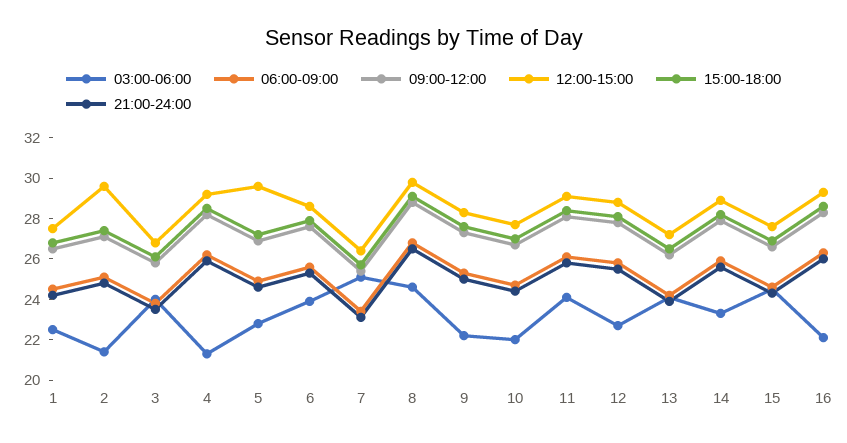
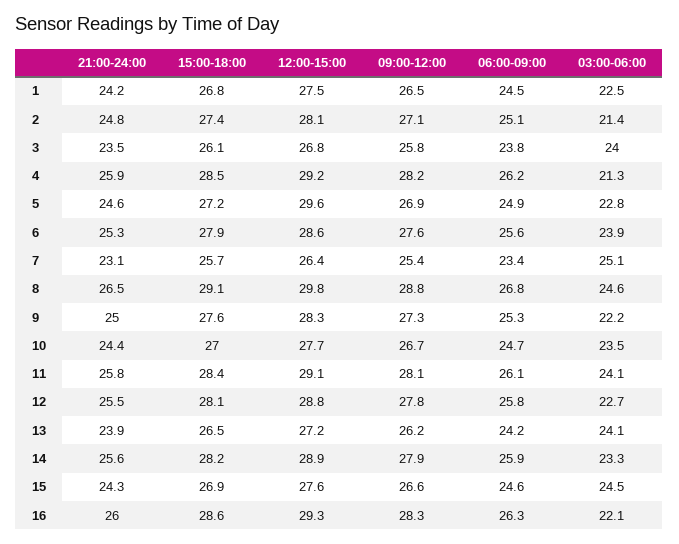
  {
    "03:00-06:00": {
      "1": 22.5,
      "2": 21.4,
      "3": 24,
      "4": 21.3,
      "5": 22.8,
      "6": 23.9,
      "7": 25.1,
      "8": 24.6,
      "9": 22.2,
-     "10": 22,
+     "10": 23.5,
      "11": 24.1,
      "12": 22.7,
      "13": 24.1,
      "14": 23.3,
      "15": 24.5,
      "16": 22.1
    },
    "06:00-09:00": {
      "1": 24.5,
      "2": 25.1,
      "3": 23.8,
      "4": 26.2,
      "5": 24.9,
      "6": 25.6,
      "7": 23.4,
      "8": 26.8,
      "9": 25.3,
      "10": 24.7,
      "11": 26.1,
      "12": 25.8,
      "13": 24.2,
      "14": 25.9,
      "15": 24.6,
      "16": 26.3
    },
    "09:00-12:00": {
      "1": 26.5,
      "2": 27.1,
      "3": 25.8,
      "4": 28.2,
      "5": 26.9,
      "6": 27.6,
      "7": 25.4,
      "8": 28.8,
      "9": 27.3,
      "10": 26.7,
      "11": 28.1,
      "12": 27.8,
      "13": 26.2,
      "14": 27.9,
      "15": 26.6,
      "16": 28.3
    },
    "12:00-15:00": {
      "1": 27.5,
-     "2": 29.5,
+     "2": 28.1,
      "3": 26.8,
      "4": 29.2,
      "5": 29.6,
      "6": 28.6,
      "7": 26.4,
      "8": 29.8,
      "9": 28.3,
      "10": 27.7,
      "11": 29.1,
      "12": 28.8,
      "13": 27.2,
      "14": 28.9,
      "15": 27.6,
      "16": 29.3
    },
    "15:00-18:00": {
      "1": 26.8,
      "2": 27.4,
      "3": 26.1,
      "4": 28.5,
      "5": 27.2,
      "6": 27.9,
      "7": 25.7,
      "8": 29.1,
      "9": 27.6,
      "10": 27,
      "11": 28.4,
      "12": 28.1,
      "13": 26.5,
      "14": 28.2,
      "15": 26.9,
      "16": 28.6
    },
    "21:00-24:00": {
      "1": 24.2,
      "2": 24.8,
      "3": 23.5,
      "4": 25.9,
      "5": 24.6,
      "6": 25.3,
      "7": 23.1,
      "8": 26.5,
      "9": 25,
      "10": 24.4,
      "11": 25.8,
      "12": 25.5,
      "13": 23.9,
      "14": 25.6,
      "15": 24.3,
      "16": 26
    }
  }

